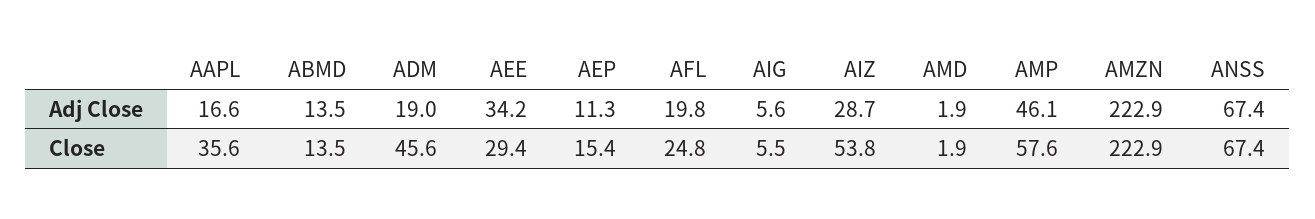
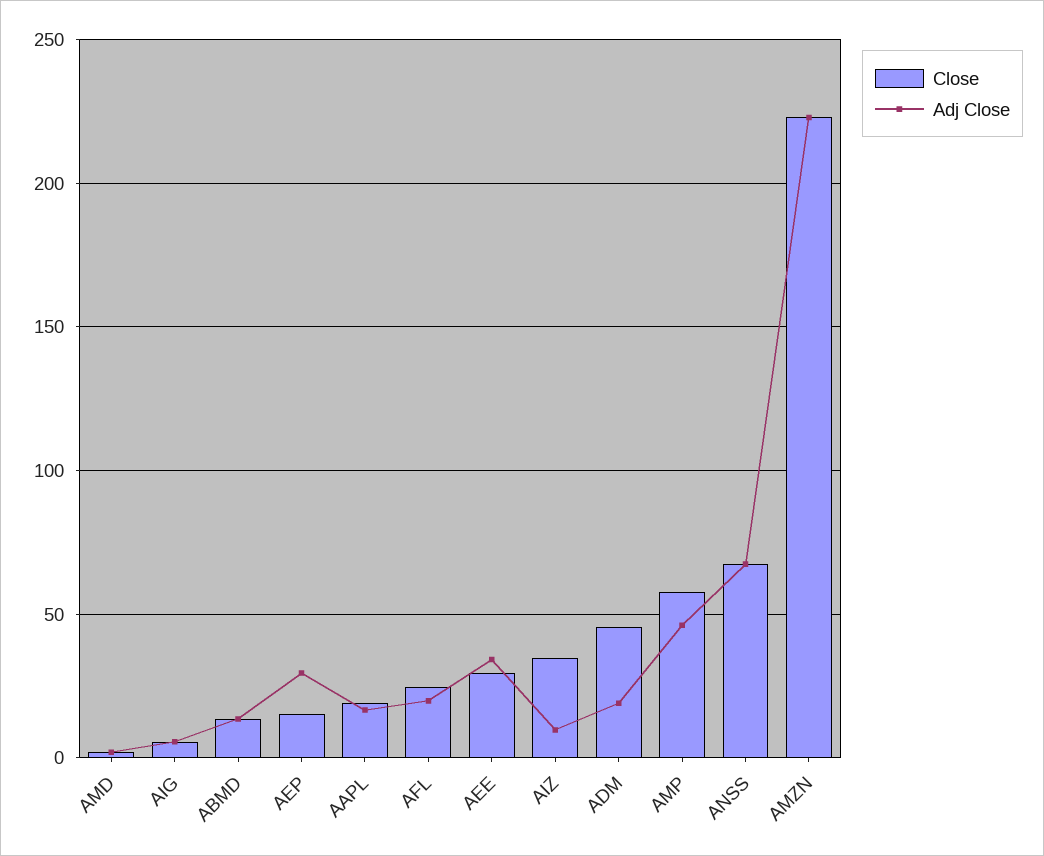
  {
    "Adj Close": {
      "AAPL": 16.6,
      "ABMD": 13.5,
      "ADM": 19,
      "AEE": 34.2,
-     "AEP": 11.3,
+     "AEP": 30,
      "AFL": 19.8,
      "AIG": 5.6,
-     "AIZ": 28.7,
+     "AIZ": 10,
      "AMD": 1.9,
      "AMP": 46.1,
      "AMZN": 222.9,
      "ANSS": 67.4
    },
    "Close": {
-     "AAPL": 35.6,
+     "AAPL": 20,
      "ABMD": 13.5,
      "ADM": 45.6,
      "AEE": 29.4,
      "AEP": 15.4,
      "AFL": 24.8,
      "AIG": 5.5,
-     "AIZ": 53.8,
+     "AIZ": 35,
      "AMD": 1.9,
      "AMP": 57.6,
      "AMZN": 222.9,
      "ANSS": 67.4
    }
  }

